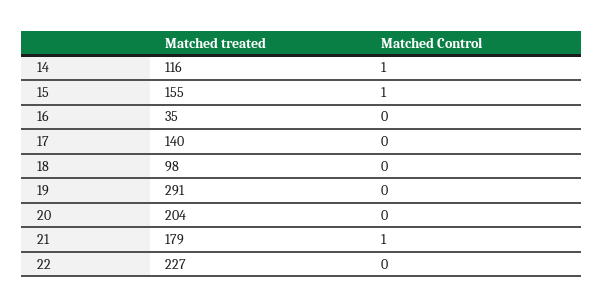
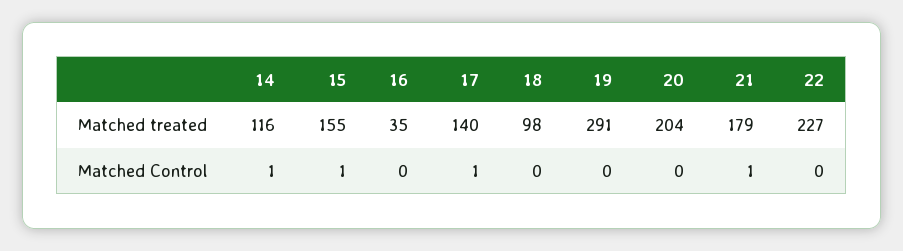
  {
    "Matched treated": {
      "14": 116,
      "15": 155,
      "16": 35,
      "17": 140,
      "18": 98,
      "19": 291,
      "20": 204,
      "21": 179,
      "22": 227
    },
    "Matched Control": {
      "14": 1,
      "15": 1,
      "16": 0,
-     "17": 0,
+     "17": 1,
      "18": 0,
      "19": 0,
      "20": 0,
      "21": 1,
      "22": 0
    }
  }

